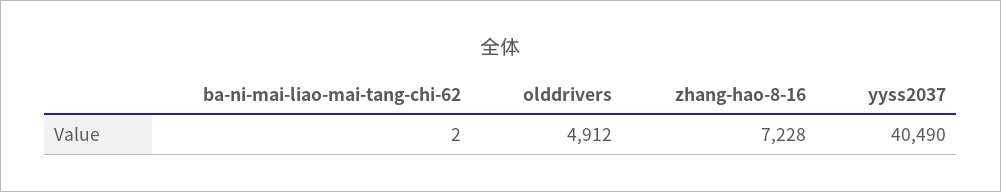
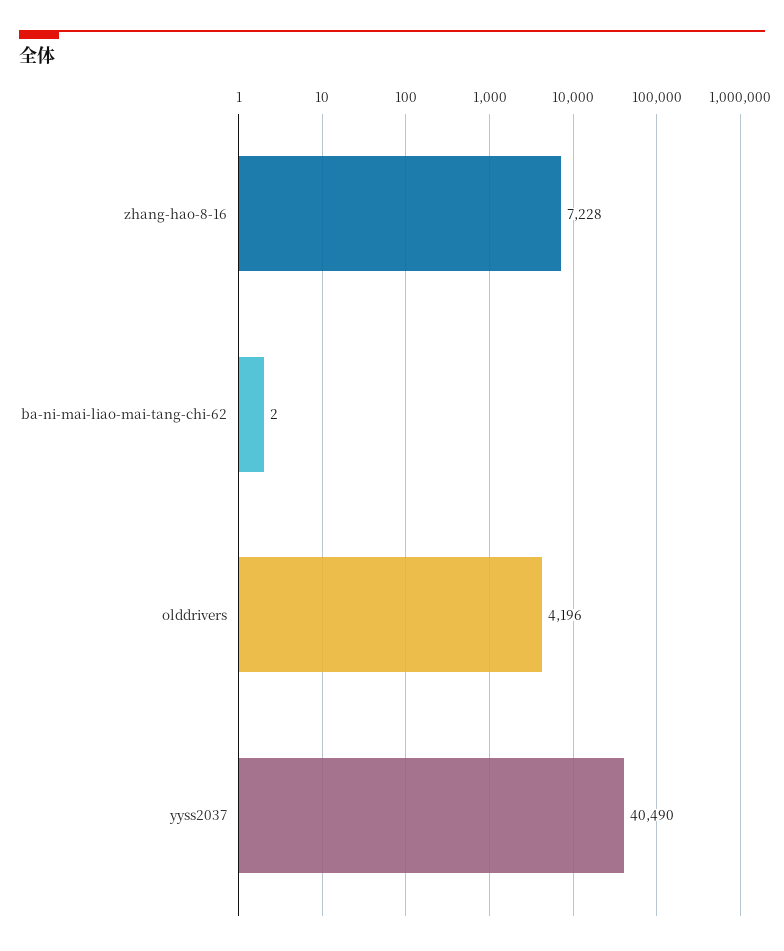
  {
    "ba-ni-mai-liao-mai-tang-chi-62": 2,
-   "olddrivers": 4912,
+   "olddrivers": 4196,
    "zhang-hao-8-16": 7228,
    "yyss2037": 40490
  }

